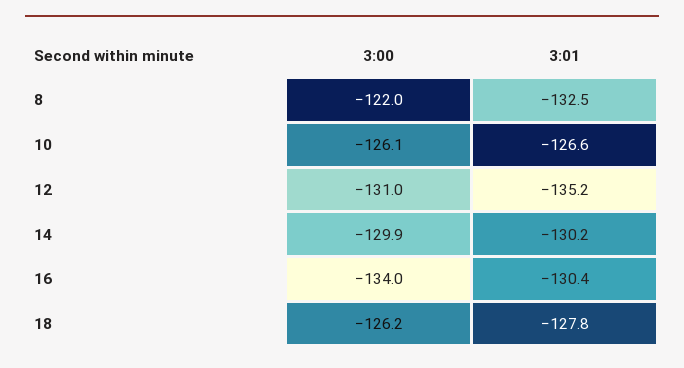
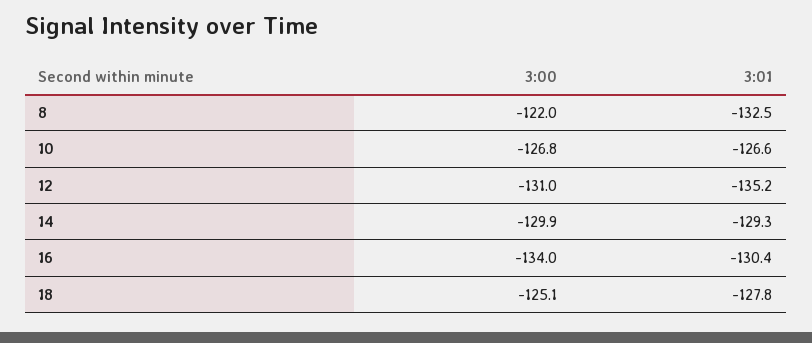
  {
    "3:00": {
      "8": -122,
-     "10": -126.1,
+     "10": -126.8,
      "12": -131,
      "14": -129.9,
      "16": -134,
-     "18": -126.2
+     "18": -125.1
    },
    "3:01": {
      "8": -132.5,
      "10": -126.6,
      "12": -135.2,
-     "14": -130.2,
+     "14": -129.3,
      "16": -130.4,
      "18": -127.8
    }
  }

